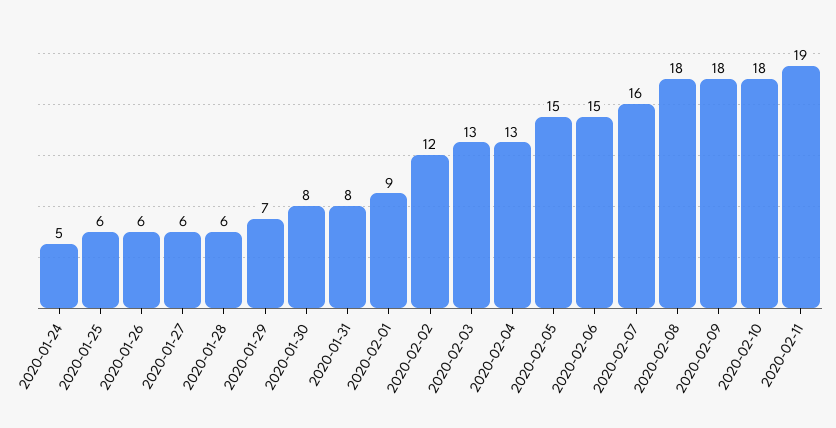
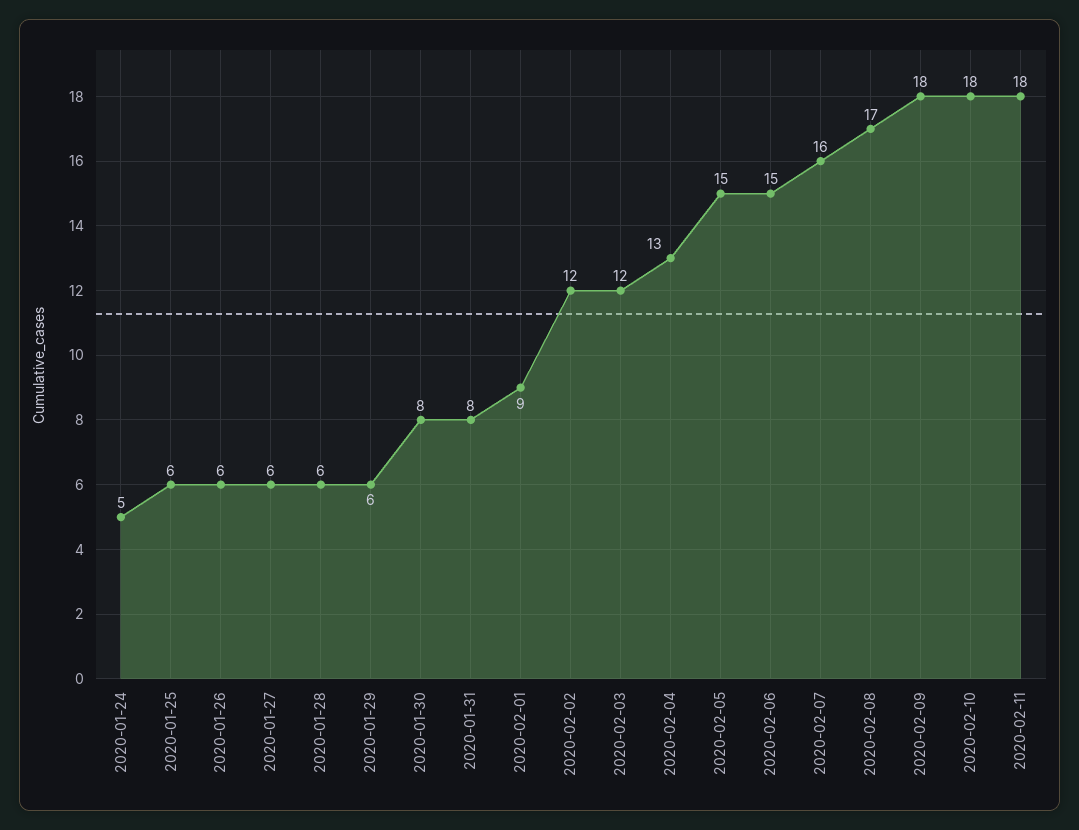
  {
    "2020-01-24": 5,
    "2020-01-25": 6,
    "2020-01-26": 6,
    "2020-01-27": 6,
    "2020-01-28": 6,
-   "2020-01-29": 7,
+   "2020-01-29": 6,
    "2020-01-30": 8,
    "2020-01-31": 8,
    "2020-02-01": 9,
    "2020-02-02": 12,
-   "2020-02-03": 13,
+   "2020-02-03": 12,
    "2020-02-04": 13,
    "2020-02-05": 15,
    "2020-02-06": 15,
    "2020-02-07": 16,
-   "2020-02-08": 18,
+   "2020-02-08": 17,
    "2020-02-09": 18,
    "2020-02-10": 18,
-   "2020-02-11": 19
+   "2020-02-11": 18
  }

